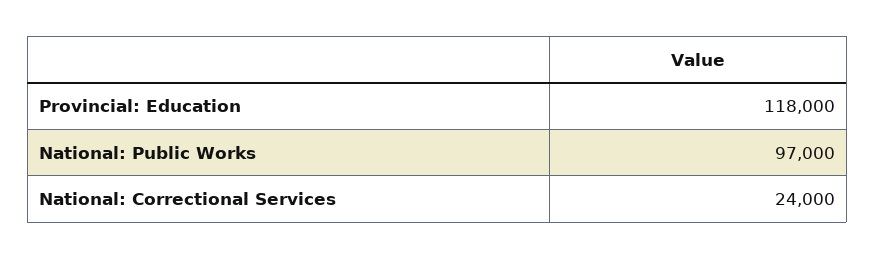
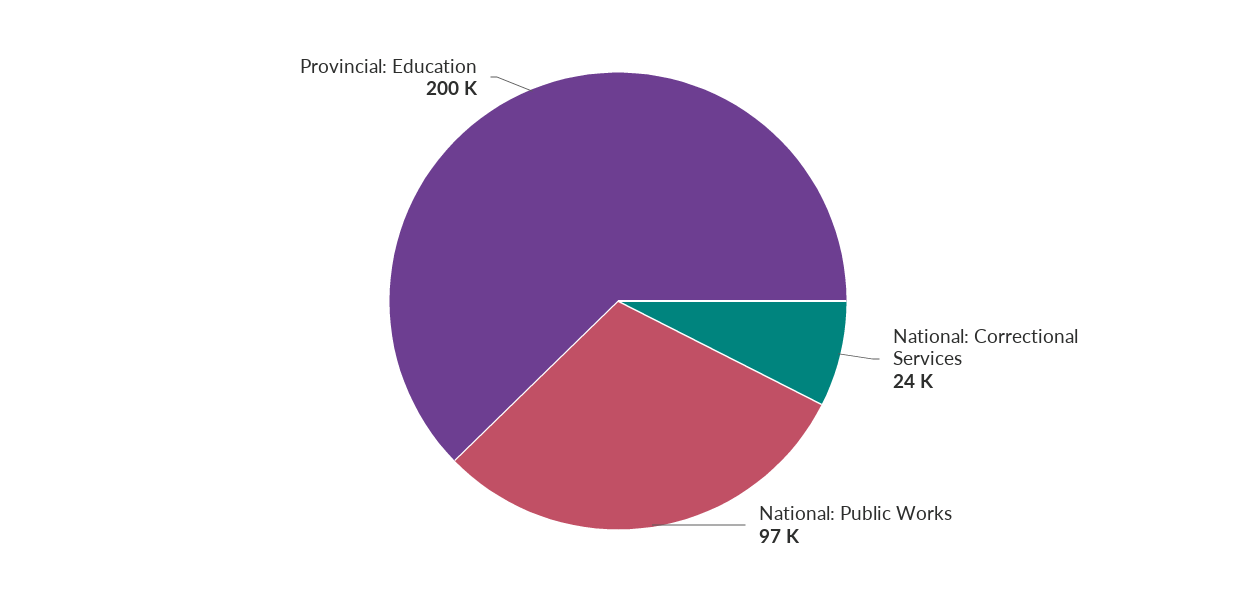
  {
-   "Provincial: Education": 118000,
+   "Provincial: Education": 200000,
    "National: Public Works": 97000,
    "National: Correctional Services": 24000
  }

